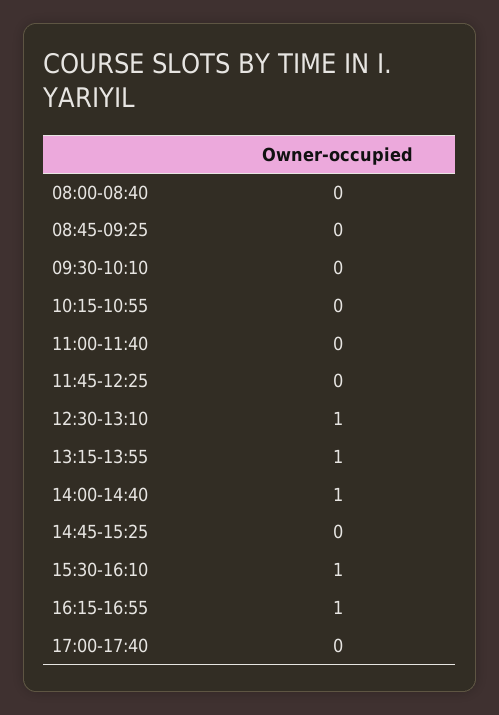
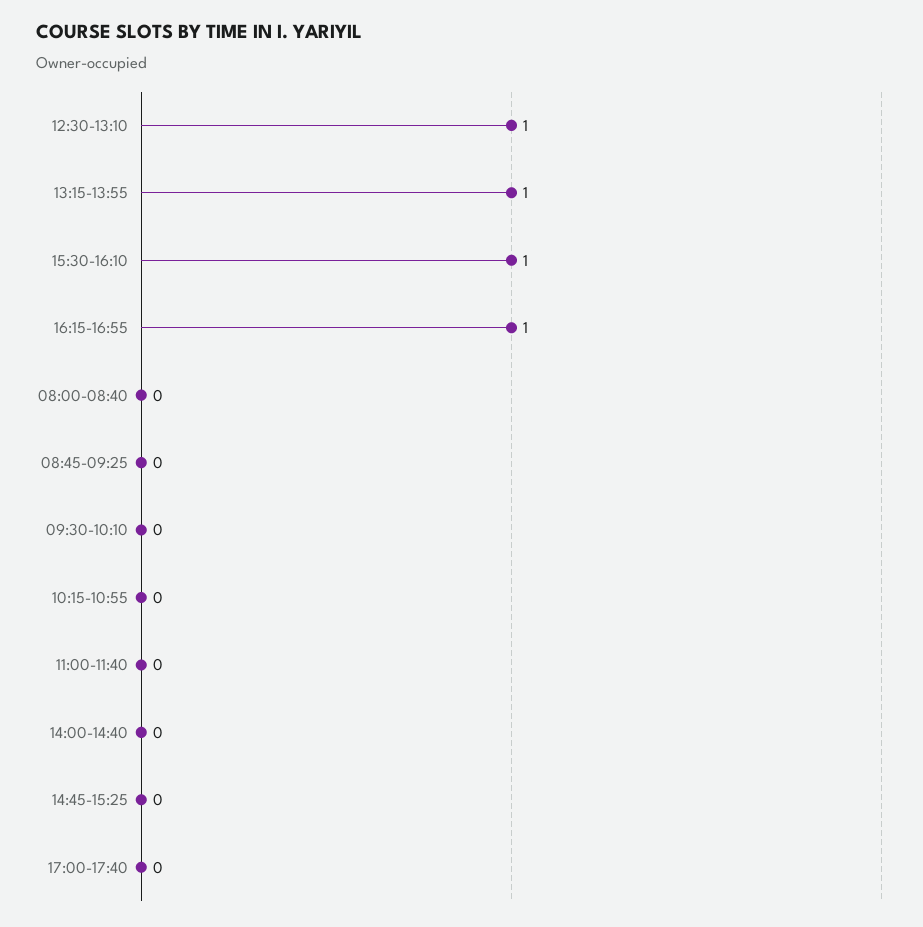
  {
    "08:00-08:40": 0,
    "08:45-09:25": 0,
    "09:30-10:10": 0,
    "10:15-10:55": 0,
    "11:00-11:40": 0,
-   "11:45-12:25": 0,
    "12:30-13:10": 1,
    "13:15-13:55": 1,
-   "14:00-14:40": 1,
+   "14:00-14:40": 0,
    "14:45-15:25": 0,
    "15:30-16:10": 1,
    "16:15-16:55": 1,
    "17:00-17:40": 0
  }

